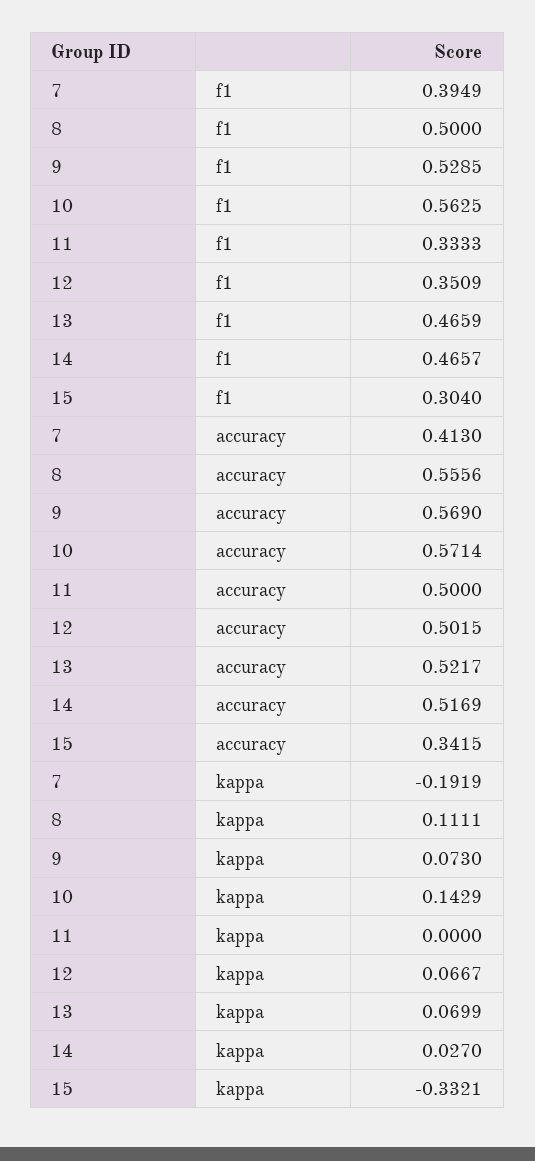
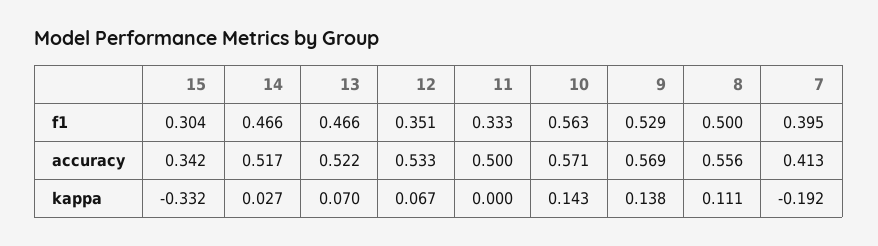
  {
    "7": {
      "f1": 0.3949,
      "accuracy": 0.413,
      "kappa": -0.1919
    },
    "8": {
      "f1": 0.5,
      "accuracy": 0.5556,
      "kappa": 0.1111
    },
    "9": {
      "f1": 0.5285,
      "accuracy": 0.569,
-     "kappa": 0.073
+     "kappa": 0.138
    },
    "10": {
      "f1": 0.5625,
      "accuracy": 0.5714,
      "kappa": 0.1429
    },
    "11": {
      "f1": 0.3333,
      "accuracy": 0.5,
      "kappa": 0
    },
    "12": {
      "f1": 0.3509,
-     "accuracy": 0.5015,
+     "accuracy": 0.533,
      "kappa": 0.0667
    },
    "13": {
      "f1": 0.4659,
      "accuracy": 0.5217,
      "kappa": 0.0699
    },
    "14": {
      "f1": 0.4657,
      "accuracy": 0.5169,
      "kappa": 0.027
    },
    "15": {
      "f1": 0.304,
      "accuracy": 0.3415,
      "kappa": -0.3321
    }
  }

